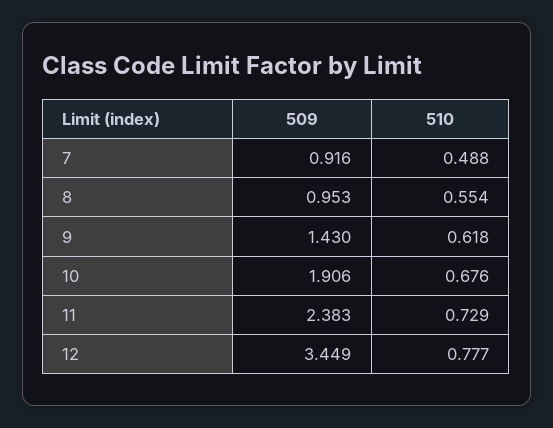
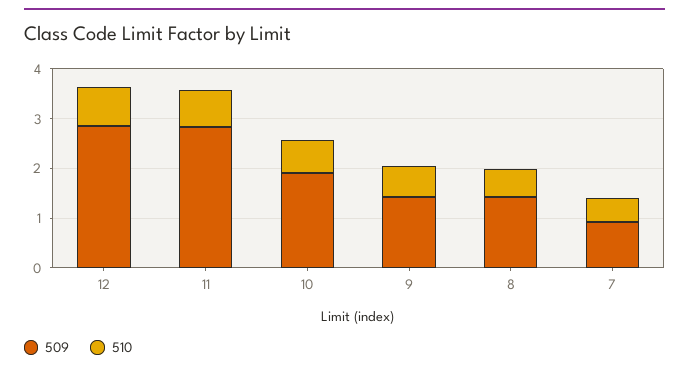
  {
    "509": {
      "7": 0.916,
-     "8": 0.953,
+     "8": 1.4,
      "9": 1.43,
      "10": 1.906,
-     "11": 2.383,
+     "11": 2.8,
-     "12": 3.449
+     "12": 2.8
    },
    "510": {
      "7": 0.488,
      "8": 0.554,
      "9": 0.618,
      "10": 0.676,
      "11": 0.729,
      "12": 0.777
    }
  }

